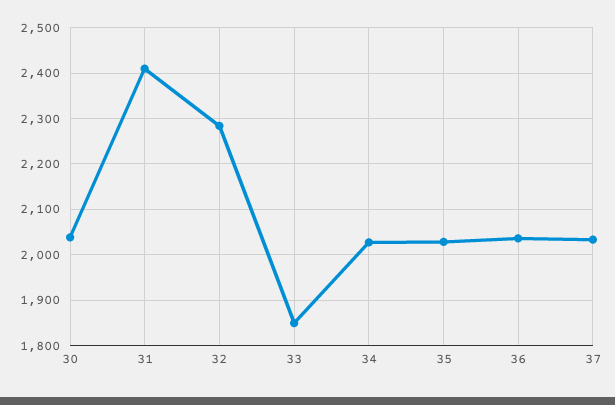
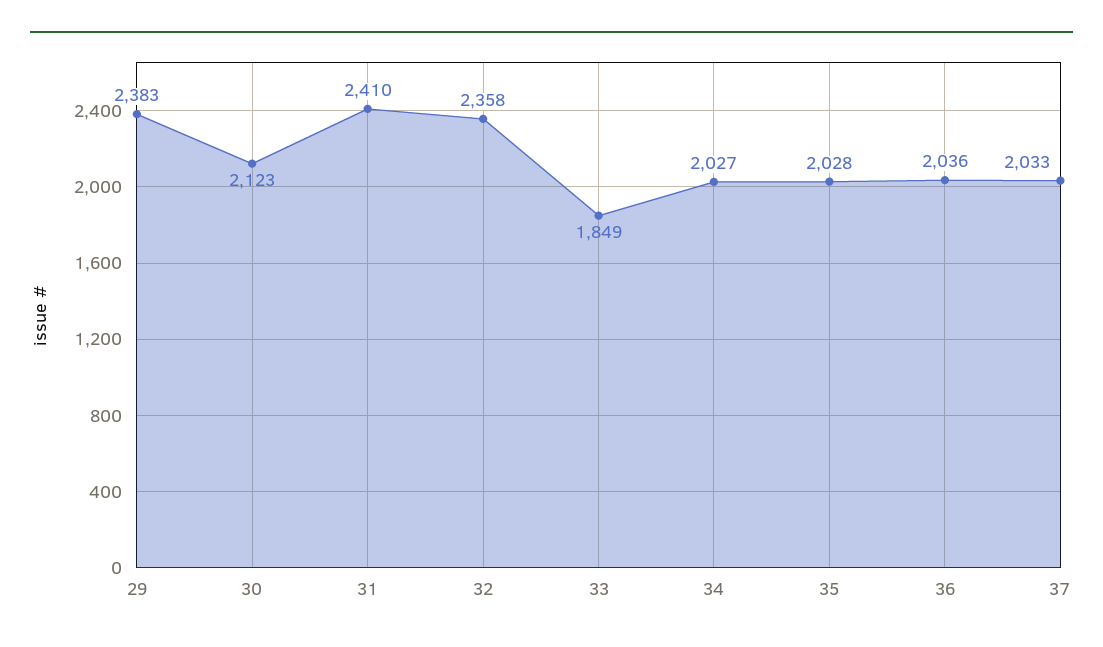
  {
-   "30": 2040,
+   "30": 2123,
    "31": 2410,
-   "32": 2280,
+   "32": 2358,
    "33": 1849,
    "34": 2027,
    "35": 2028,
    "36": 2036,
-   "37": 2033
+   "37": 2033,
+   "29": 2383
  }

